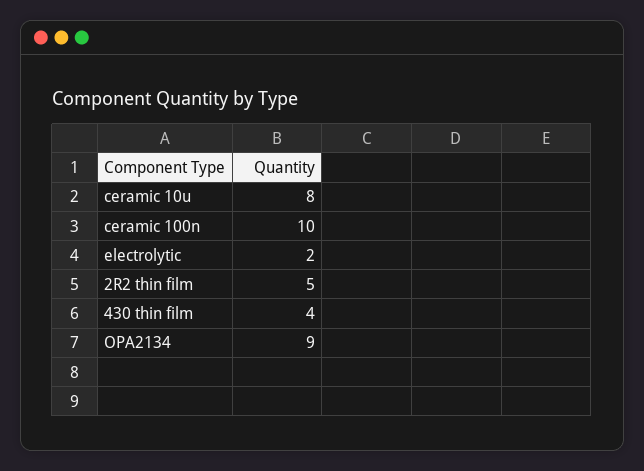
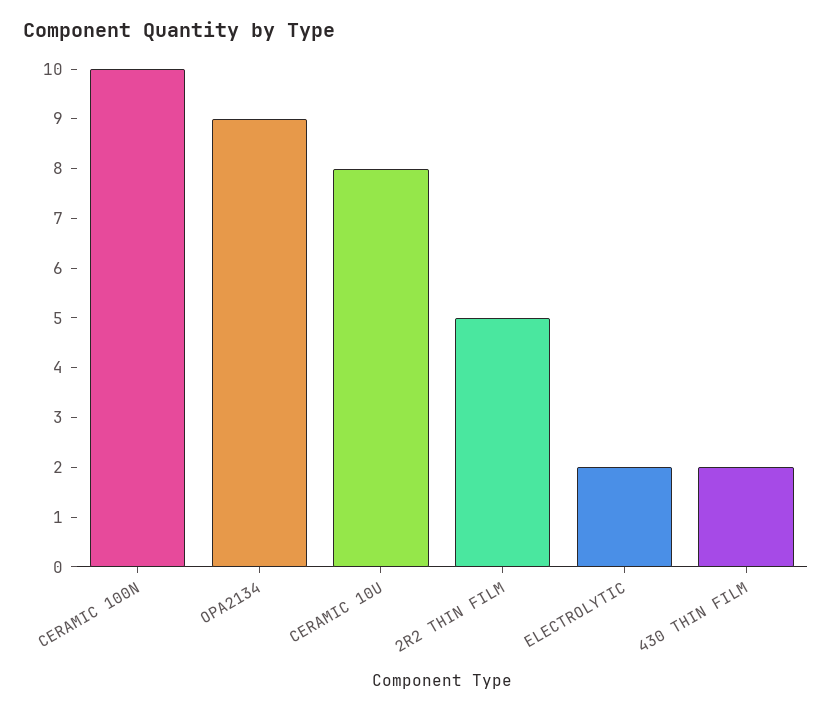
  {
    "ceramic 10u": 8,
    "ceramic 100n": 10,
    "electrolytic": 2,
    "2R2 thin film": 5,
-   "430 thin film": 4,
+   "430 thin film": 2,
    "OPA2134": 9
  }

